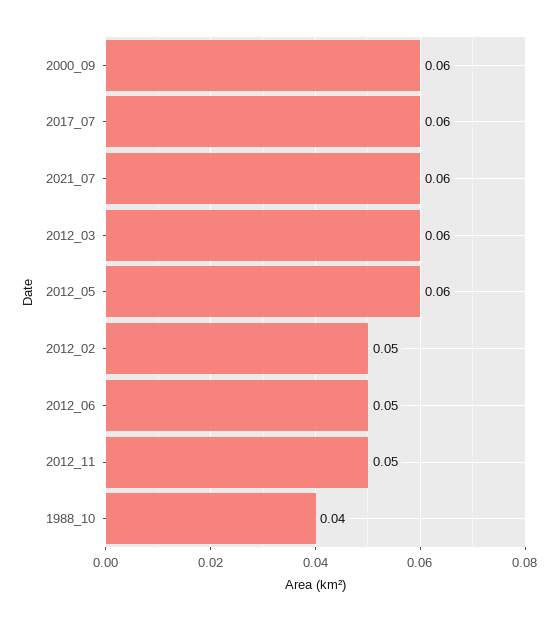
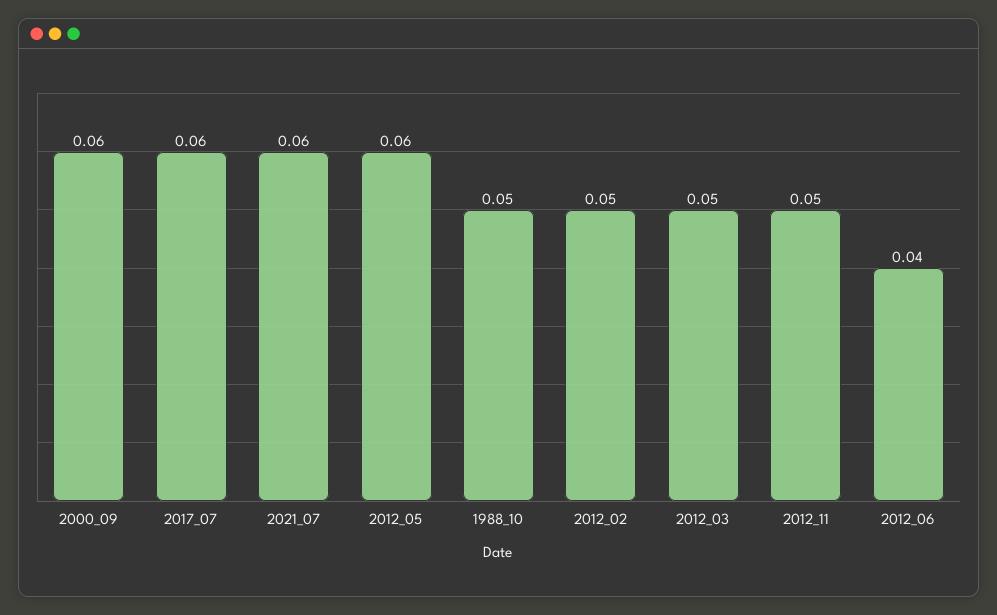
  {
    "2000_09": 0.06,
    "2017_07": 0.06,
    "2021_07": 0.06,
-   "2012_03": 0.06,
+   "2012_03": 0.05,
    "2012_05": 0.06,
    "2012_02": 0.05,
-   "2012_06": 0.05,
+   "2012_06": 0.04,
    "2012_11": 0.05,
-   "1988_10": 0.04
+   "1988_10": 0.05
  }

